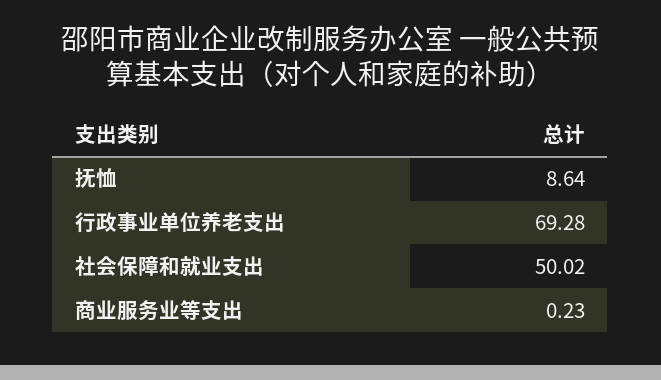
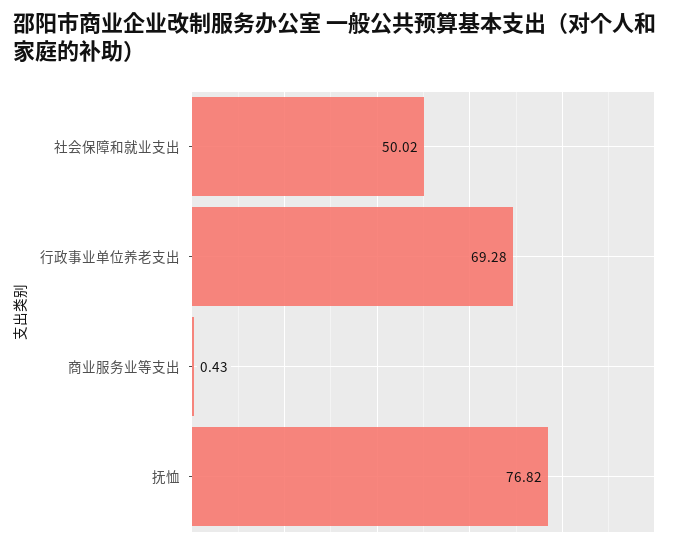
  {
-   "抚恤": 8.64,
+   "抚恤": 76.82,
    "行政事业单位养老支出": 69.28,
    "社会保障和就业支出": 50.02,
-   "商业服务业等支出": 0.23
+   "商业服务业等支出": 0.43
  }

